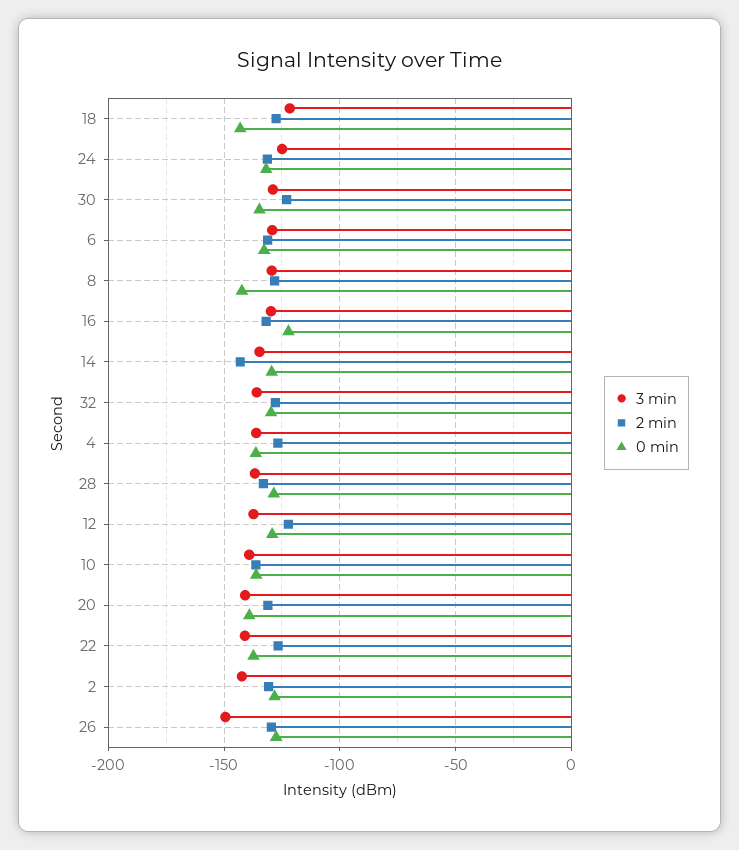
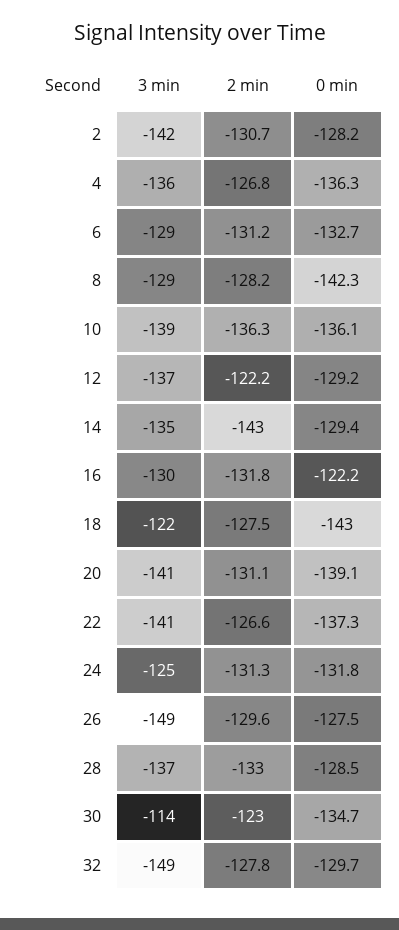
  {
    "3 min": {
      "18": -122,
      "24": -125,
-     "30": -130,
+     "30": -114,
      "6": -129,
      "8": -129,
      "16": -130,
      "14": -135,
-     "32": -135,
+     "32": -149,
      "4": -136,
      "28": -137,
      "12": -137,
      "10": -139,
      "20": -141,
      "22": -141,
      "2": -142,
      "26": -149
    },
    "2 min": {
      "18": -127.5,
      "24": -131.3,
      "30": -123,
      "6": -131.2,
      "8": -128.2,
      "16": -131.8,
      "14": -143,
      "32": -127.8,
      "4": -126.8,
      "28": -133,
      "12": -122.2,
      "10": -136.3,
      "20": -131.1,
      "22": -126.6,
      "2": -130.7,
      "26": -129.6
    },
    "0 min": {
      "18": -143,
      "24": -131.8,
      "30": -134.7,
      "6": -132.7,
      "8": -142.3,
      "16": -122.2,
      "14": -129.4,
      "32": -129.7,
      "4": -136.3,
      "28": -128.5,
      "12": -129.2,
      "10": -136.1,
      "20": -139.1,
      "22": -137.3,
      "2": -128.2,
      "26": -127.5
    }
  }

